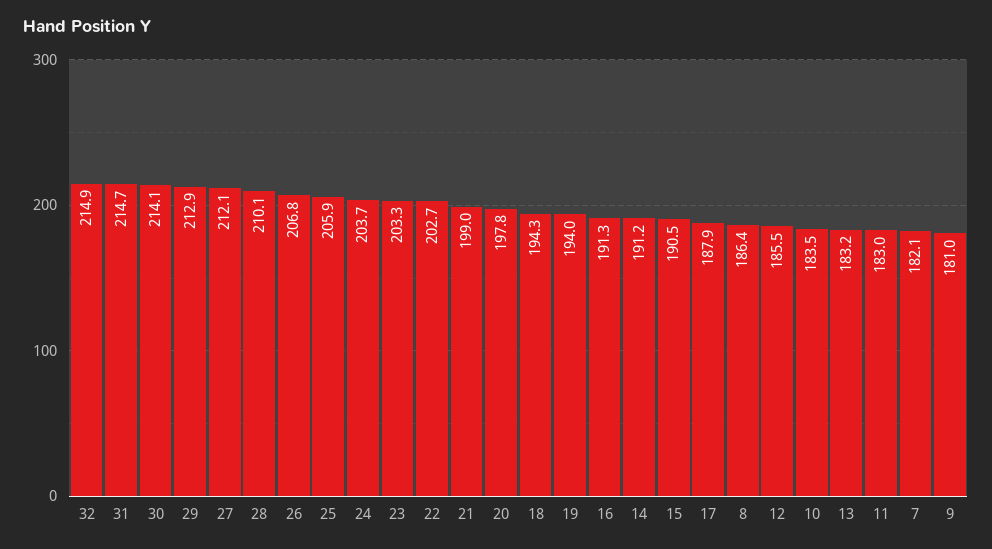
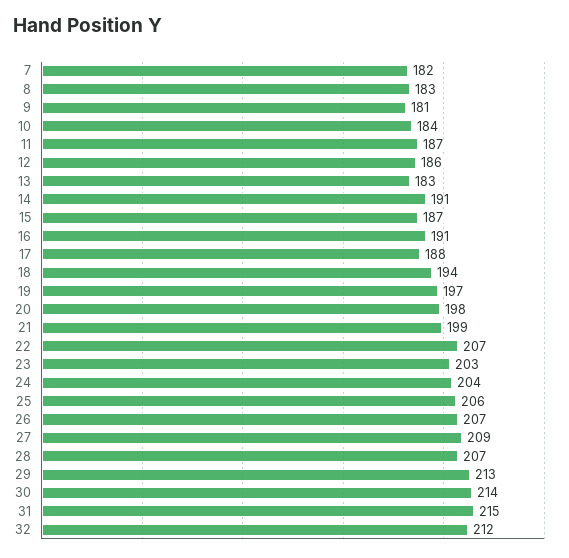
  {
-   "32": 214.9,
+   "32": 212,
    "31": 214.7,
    "30": 214.1,
    "29": 212.9,
-   "27": 212.1,
+   "27": 209,
-   "28": 210.1,
+   "28": 207,
    "26": 206.8,
    "25": 205.9,
    "24": 203.7,
    "23": 203.3,
-   "22": 202.7,
+   "22": 207,
    "21": 199,
    "20": 197.8,
    "18": 194.3,
-   "19": 194,
+   "19": 197,
    "16": 191.3,
    "14": 191.2,
-   "15": 190.5,
+   "15": 187,
    "17": 187.9,
-   "8": 186.4,
+   "8": 183,
    "12": 185.5,
    "10": 183.5,
    "13": 183.2,
-   "11": 183,
+   "11": 187,
    "7": 182.1,
    "9": 181
  }

